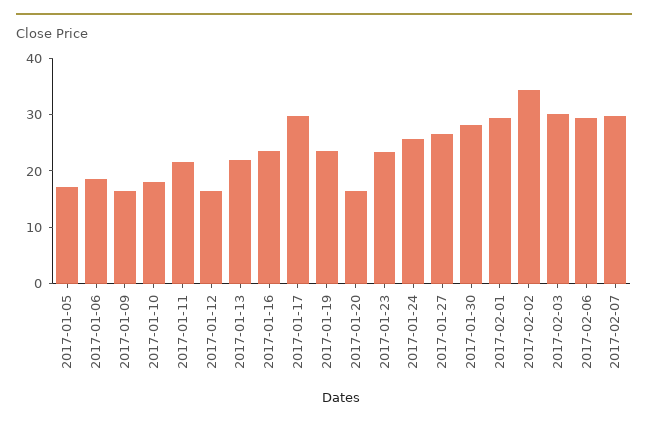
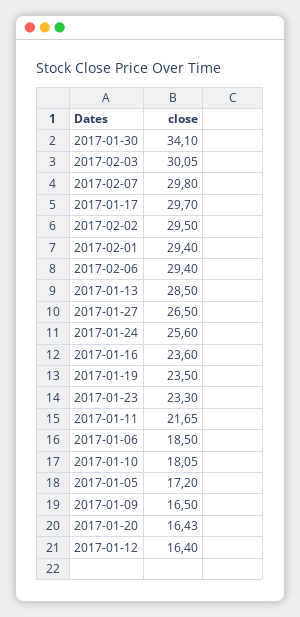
  {
    "2017-01-05": 17.2,
    "2017-01-06": 18.5,
    "2017-01-09": 16.5,
    "2017-01-10": 18.05,
    "2017-01-11": 21.65,
    "2017-01-12": 16.4,
-   "2017-01-13": 22,
+   "2017-01-13": 28.5,
    "2017-01-16": 23.6,
    "2017-01-17": 29.7,
    "2017-01-19": 23.5,
    "2017-01-20": 16.43,
    "2017-01-23": 23.3,
    "2017-01-24": 25.6,
    "2017-01-27": 26.5,
-   "2017-01-30": 28,
+   "2017-01-30": 34.1,
    "2017-02-01": 29.4,
-   "2017-02-02": 34,
+   "2017-02-02": 29.5,
    "2017-02-03": 30.05,
    "2017-02-06": 29.4,
    "2017-02-07": 29.8
  }

